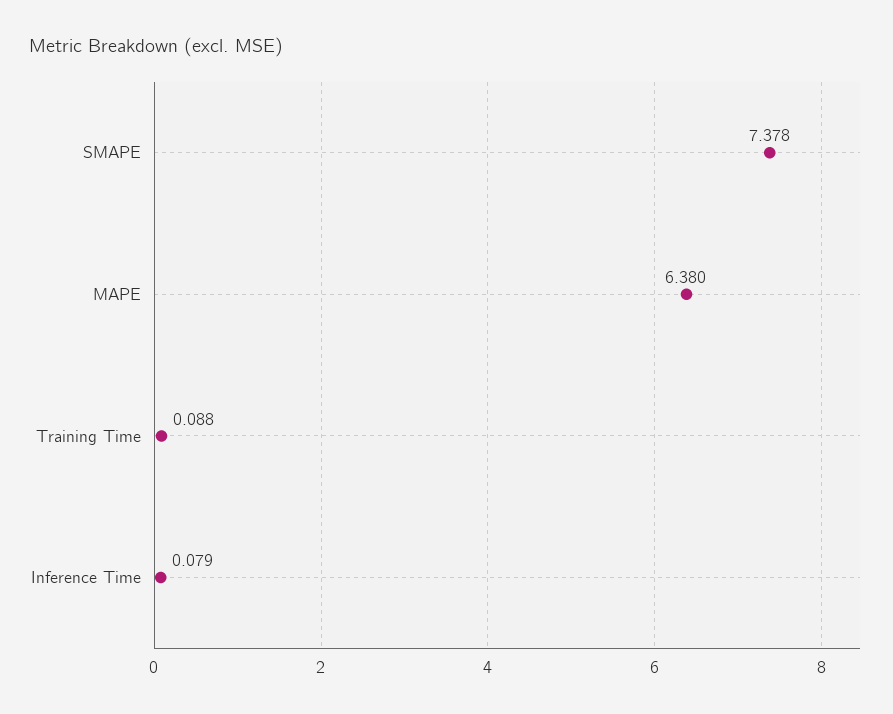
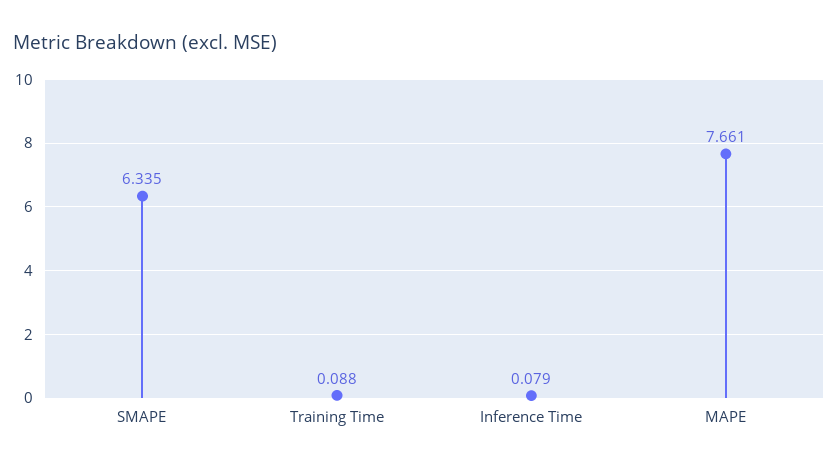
  {
-   "SMAPE": 7.378,
+   "SMAPE": 6.335,
-   "MAPE": 6.38,
+   "MAPE": 7.661,
    "Training Time": 0.088,
    "Inference Time": 0.079
  }

